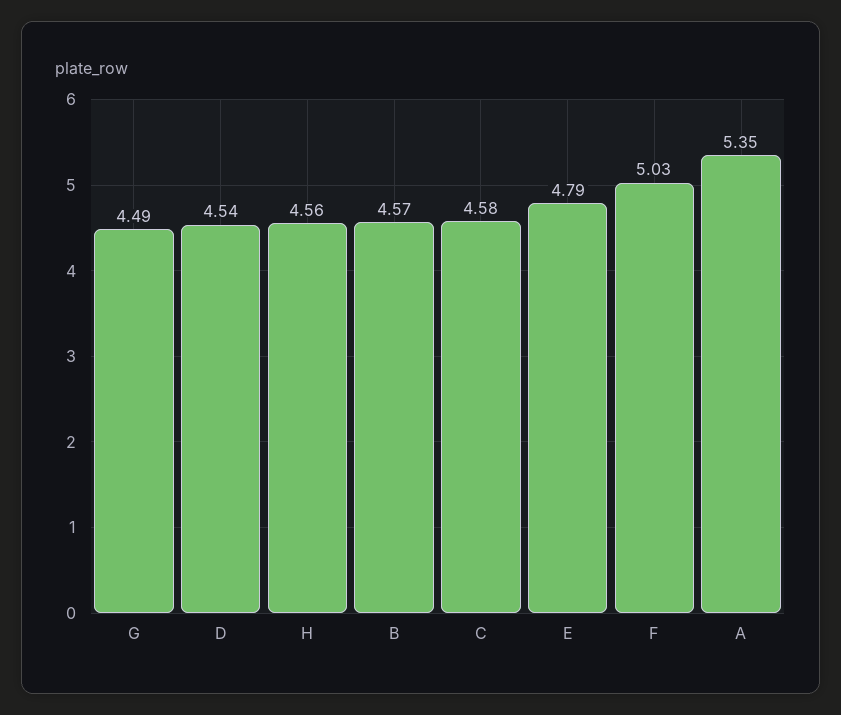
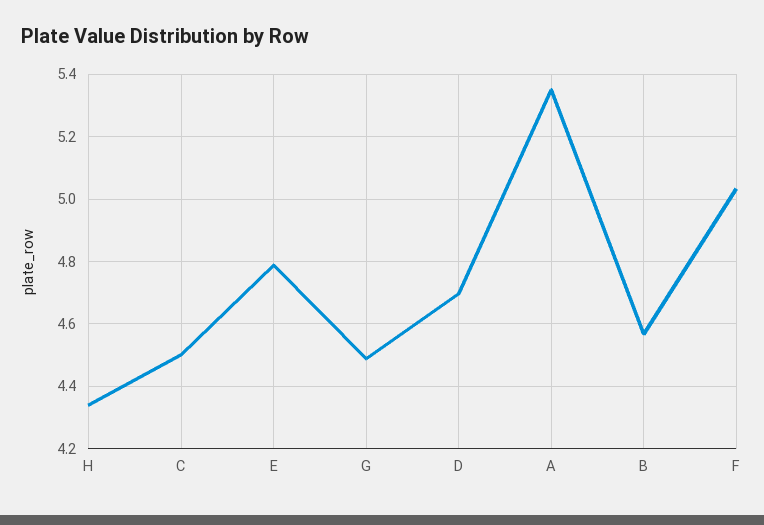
  {
    "G": 4.49,
-   "D": 4.54,
+   "D": 4.7,
-   "H": 4.56,
+   "H": 4.34,
    "B": 4.57,
-   "C": 4.58,
+   "C": 4.5,
    "E": 4.79,
    "F": 5.03,
    "A": 5.35
  }

